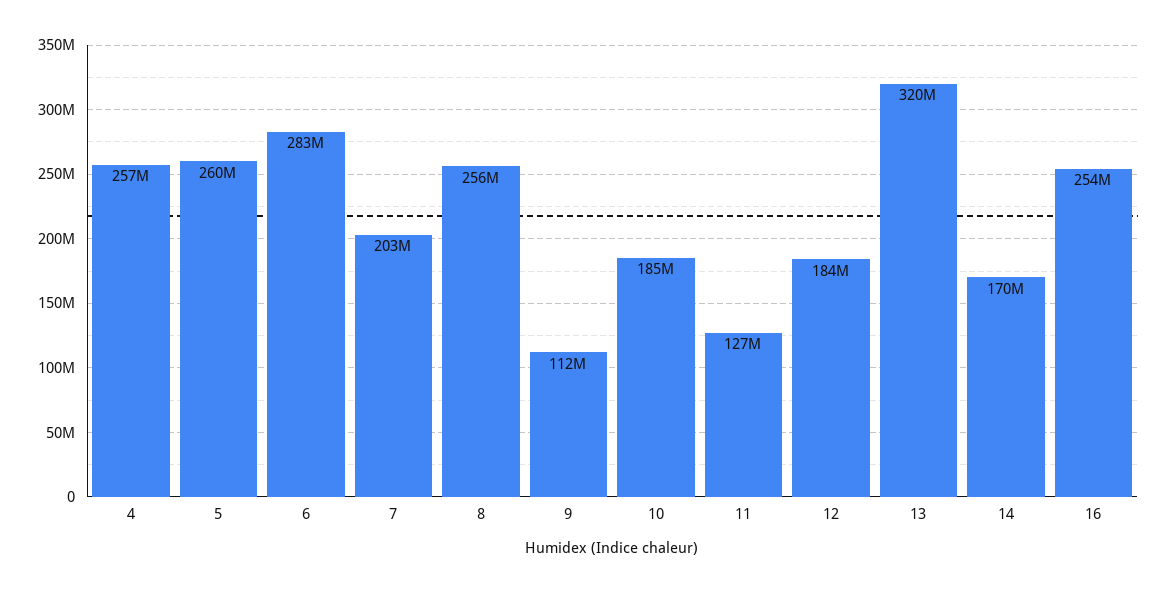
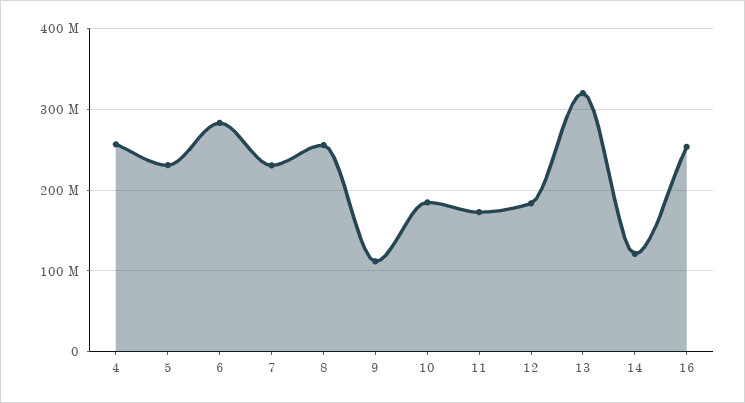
  {
    "4": 257000000,
-   "5": 260000000,
+   "5": 230000000,
    "6": 283000000,
-   "7": 203000000,
+   "7": 230000000,
    "8": 256000000,
    "9": 112000000,
    "10": 185000000,
-   "11": 127000000,
+   "11": 170000000,
    "12": 184000000,
    "13": 320000000,
-   "14": 170000000,
+   "14": 120000000,
    "16": 254000000
  }

